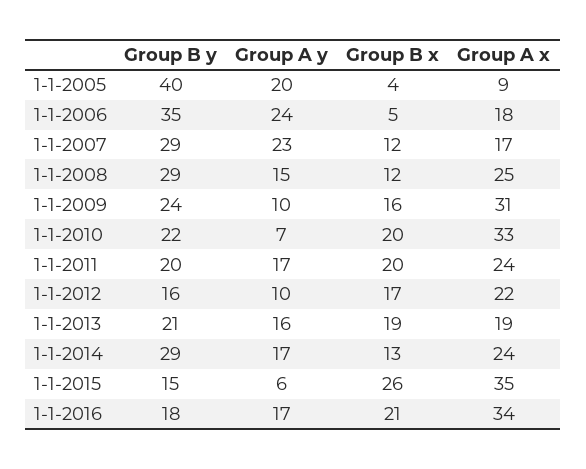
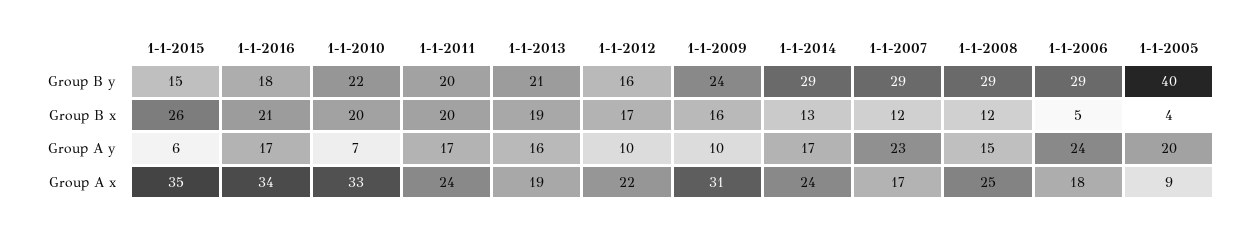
  {
    "Group B y": {
      "1-1-2005": 40,
-     "1-1-2006": 35,
+     "1-1-2006": 29,
      "1-1-2007": 29,
      "1-1-2008": 29,
      "1-1-2009": 24,
      "1-1-2010": 22,
      "1-1-2011": 20,
      "1-1-2012": 16,
      "1-1-2013": 21,
      "1-1-2014": 29,
      "1-1-2015": 15,
      "1-1-2016": 18
    },
    "Group A y": {
      "1-1-2005": 20,
      "1-1-2006": 24,
      "1-1-2007": 23,
      "1-1-2008": 15,
      "1-1-2009": 10,
      "1-1-2010": 7,
      "1-1-2011": 17,
      "1-1-2012": 10,
      "1-1-2013": 16,
      "1-1-2014": 17,
      "1-1-2015": 6,
      "1-1-2016": 17
    },
    "Group B x": {
      "1-1-2005": 4,
      "1-1-2006": 5,
      "1-1-2007": 12,
      "1-1-2008": 12,
      "1-1-2009": 16,
      "1-1-2010": 20,
      "1-1-2011": 20,
      "1-1-2012": 17,
      "1-1-2013": 19,
      "1-1-2014": 13,
      "1-1-2015": 26,
      "1-1-2016": 21
    },
    "Group A x": {
      "1-1-2005": 9,
      "1-1-2006": 18,
      "1-1-2007": 17,
      "1-1-2008": 25,
      "1-1-2009": 31,
      "1-1-2010": 33,
      "1-1-2011": 24,
      "1-1-2012": 22,
      "1-1-2013": 19,
      "1-1-2014": 24,
      "1-1-2015": 35,
      "1-1-2016": 34
    }
  }

